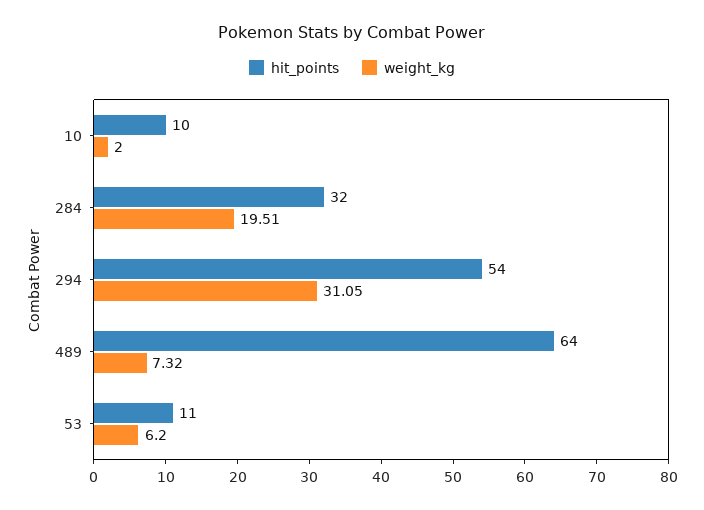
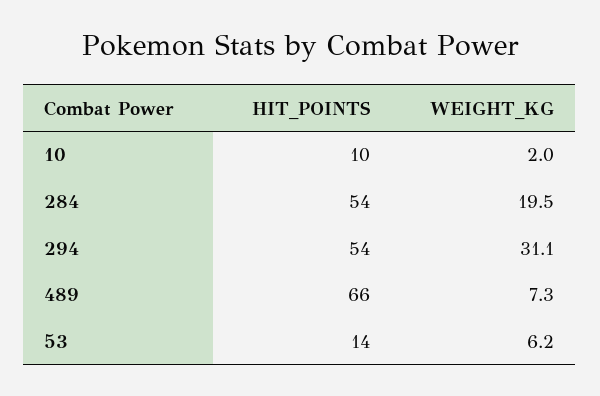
  {
    "hit_points": {
      "10": 10,
-     "284": 32,
+     "284": 54,
      "294": 54,
-     "489": 64,
+     "489": 66,
-     "53": 11
+     "53": 14
    },
    "weight_kg": {
      "10": 2,
      "284": 19.51,
      "294": 31.05,
      "489": 7.32,
      "53": 6.2
    }
  }

